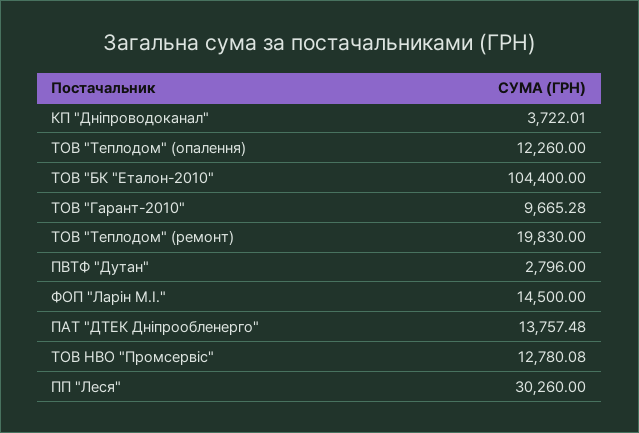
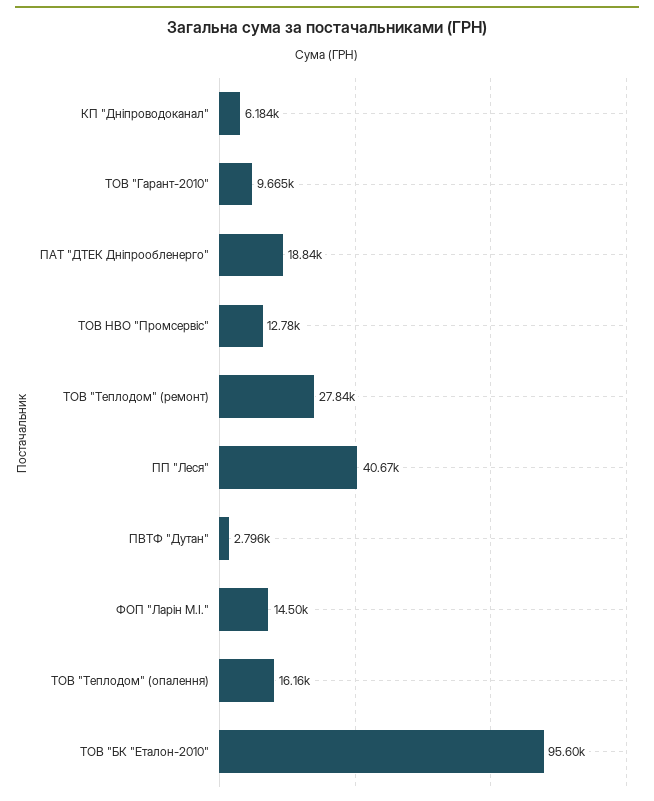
  {
-   "КП \"Дніпроводоканал\"": 3722.01,
+   "КП \"Дніпроводоканал\"": 6184,
-   "ТОВ \"Теплодом\" (опалення)": 12260,
+   "ТОВ \"Теплодом\" (опалення)": 16160,
-   "ТОВ \"БК \"Еталон-2010\"": 104400,
+   "ТОВ \"БК \"Еталон-2010\"": 95600,
    "ТОВ \"Гарант-2010\"": 9665.28,
-   "ТОВ \"Теплодом\" (ремонт)": 19830,
+   "ТОВ \"Теплодом\" (ремонт)": 27840,
    "ПВТФ \"Дутан\"": 2796,
    "ФОП \"Ларін М.І.\"": 14500,
-   "ПАТ \"ДТЕК Дніпрообленерго\"": 13757.48,
+   "ПАТ \"ДТЕК Дніпрообленерго\"": 18840,
    "ТОВ НВО \"Промсервіс\"": 12780.08,
-   "ПП \"Леся\"": 30260
+   "ПП \"Леся\"": 40670
  }

